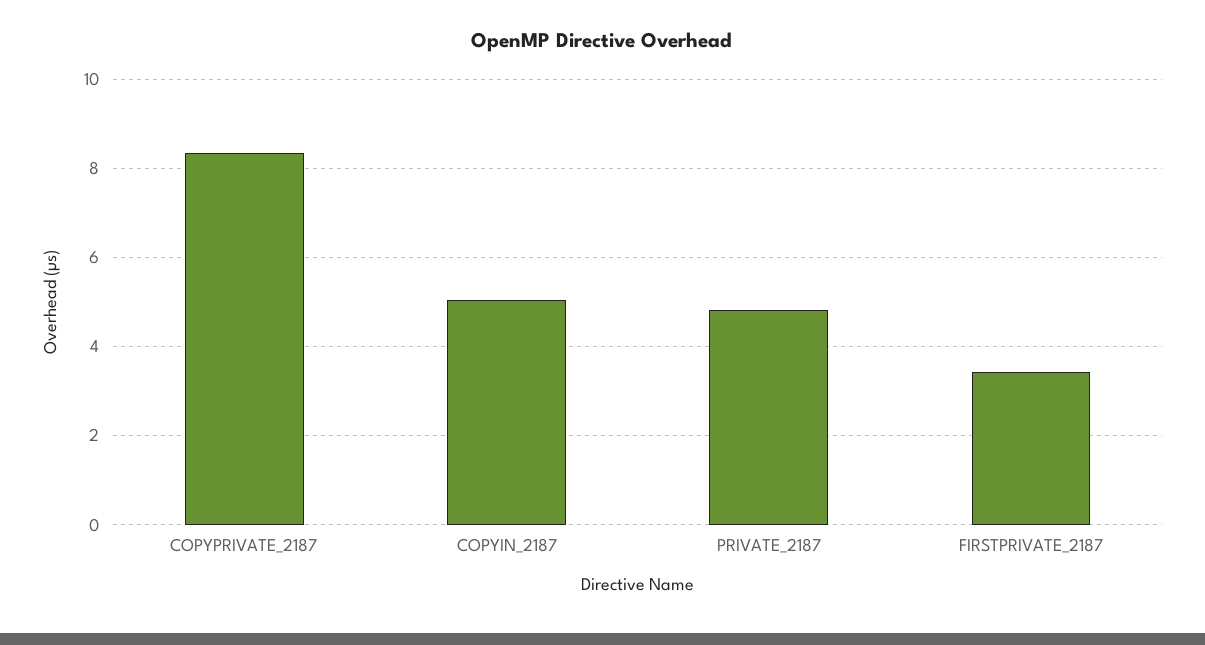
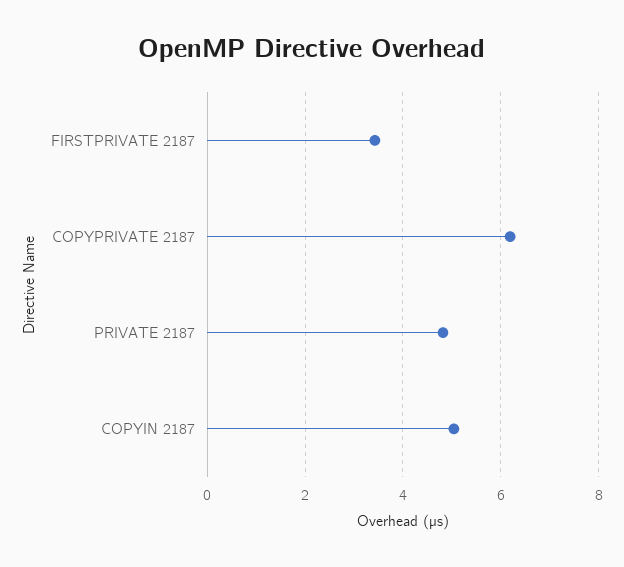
  {
-   "COPYPRIVATE_2187": 8.4,
+   "COPYPRIVATE_2187": 6.2,
    "COPYIN_2187": 5,
    "PRIVATE_2187": 4.8,
    "FIRSTPRIVATE_2187": 3.4
  }

